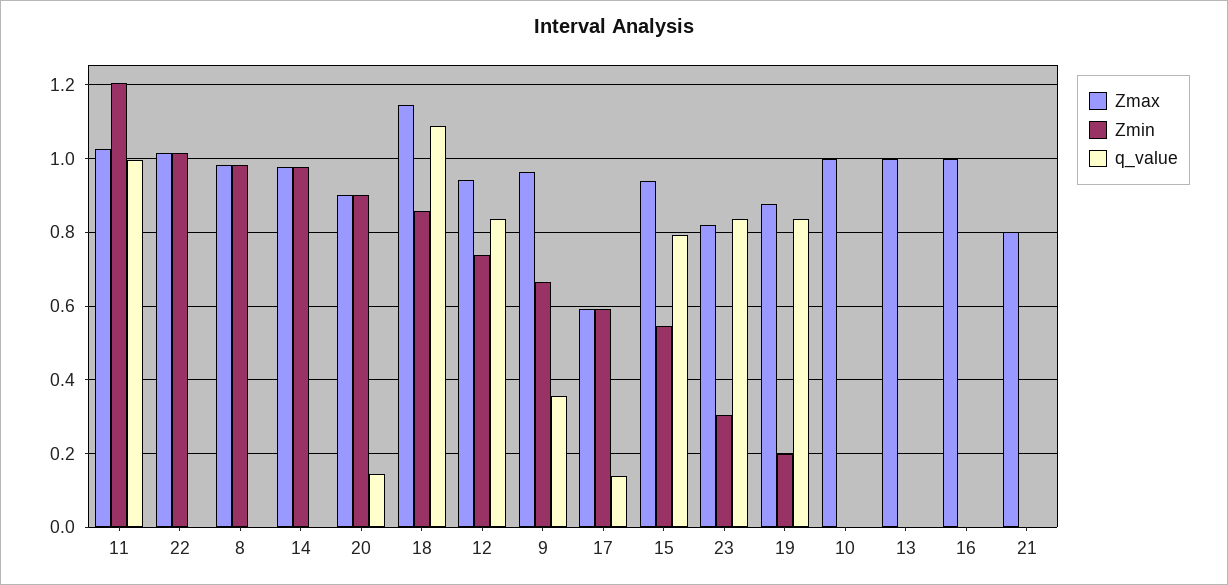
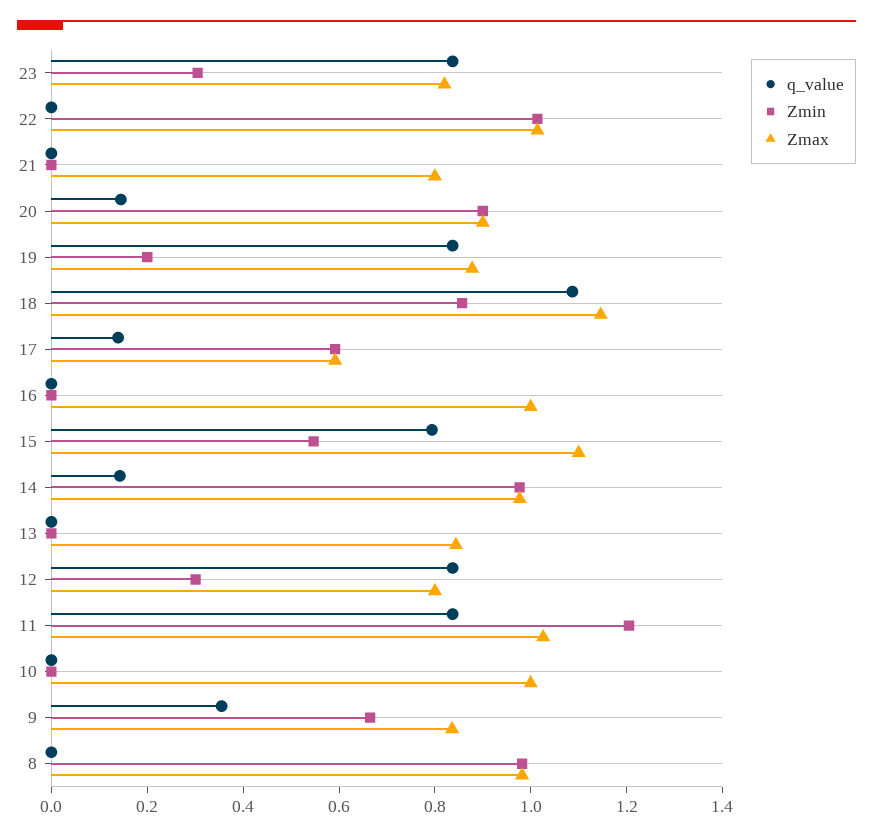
  {
    "Zmax": {
      "11": 1.02,
      "22": 1.02,
      "8": 0.98,
      "14": 0.98,
      "20": 0.9,
      "18": 1.14,
-     "12": 0.94,
+     "12": 0.8,
-     "9": 0.96,
+     "9": 0.85,
      "17": 0.6,
-     "15": 0.94,
+     "15": 1.1,
      "23": 0.82,
      "19": 0.88,
      "10": 1,
-     "13": 1,
+     "13": 0.85,
      "16": 1,
      "21": 0.8
    },
    "Zmin": {
      "11": 1.2,
      "22": 1.02,
      "8": 0.98,
      "14": 0.98,
      "20": 0.9,
      "18": 0.86,
-     "12": 0.74,
+     "12": 0.3,
      "9": 0.66,
      "17": 0.6,
      "15": 0.54,
      "23": 0.3,
      "19": 0.2,
      "10": 0,
      "13": 0,
      "16": 0,
      "21": 0
    },
    "q_value": {
-     "11": 1,
+     "11": 0.85,
      "22": 0,
      "8": 0,
-     "14": 0,
+     "14": 0.15,
      "20": 0.14,
      "18": 1.08,
      "12": 0.84,
      "9": 0.36,
      "17": 0.14,
      "15": 0.8,
      "23": 0.84,
      "19": 0.84,
      "10": 0,
      "13": 0,
      "16": 0,
      "21": 0
    }
  }

